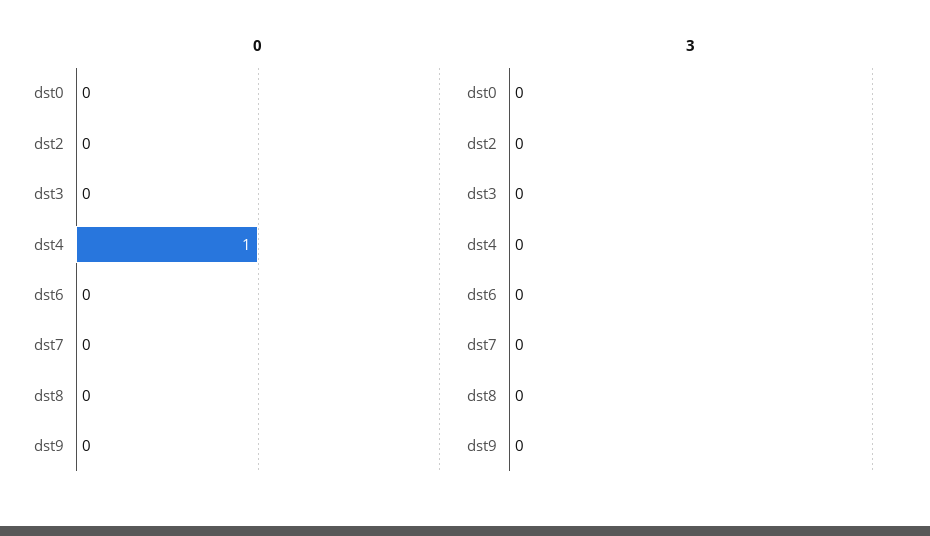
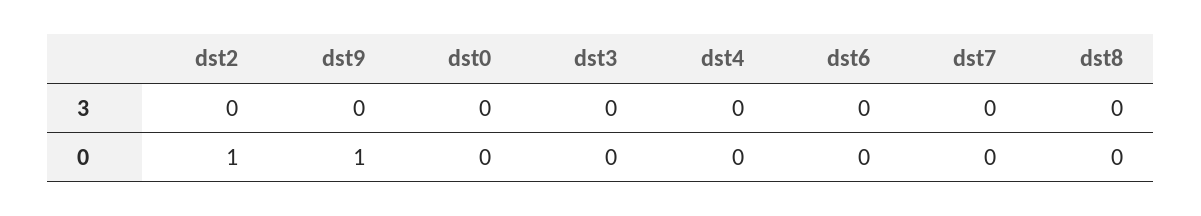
  {
    "0": {
      "dst0": 0,
-     "dst2": 0,
+     "dst2": 1,
      "dst3": 0,
-     "dst4": 1,
+     "dst4": 0,
      "dst6": 0,
      "dst7": 0,
      "dst8": 0,
-     "dst9": 0
+     "dst9": 1
    },
    "3": {
      "dst0": 0,
      "dst2": 0,
      "dst3": 0,
      "dst4": 0,
      "dst6": 0,
      "dst7": 0,
      "dst8": 0,
      "dst9": 0
    }
  }

